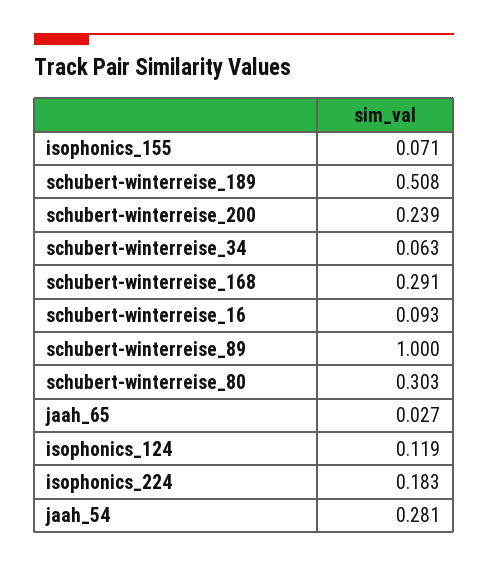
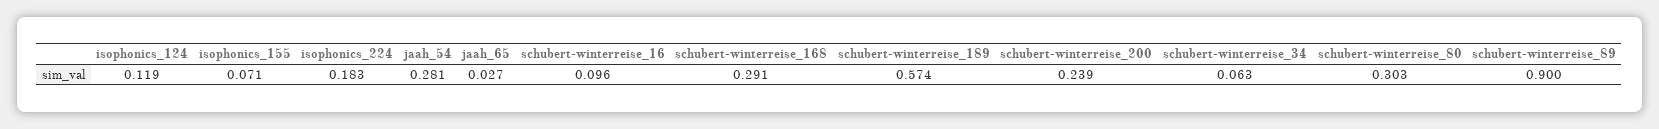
  {
    "isophonics_155": 0.071,
-   "schubert-winterreise_189": 0.508,
+   "schubert-winterreise_189": 0.574,
    "schubert-winterreise_200": 0.239,
    "schubert-winterreise_34": 0.063,
    "schubert-winterreise_168": 0.291,
-   "schubert-winterreise_16": 0.093,
+   "schubert-winterreise_16": 0.096,
-   "schubert-winterreise_89": 1,
+   "schubert-winterreise_89": 0.9,
    "schubert-winterreise_80": 0.303,
    "jaah_65": 0.027,
    "isophonics_124": 0.119,
    "isophonics_224": 0.183,
    "jaah_54": 0.281
  }

